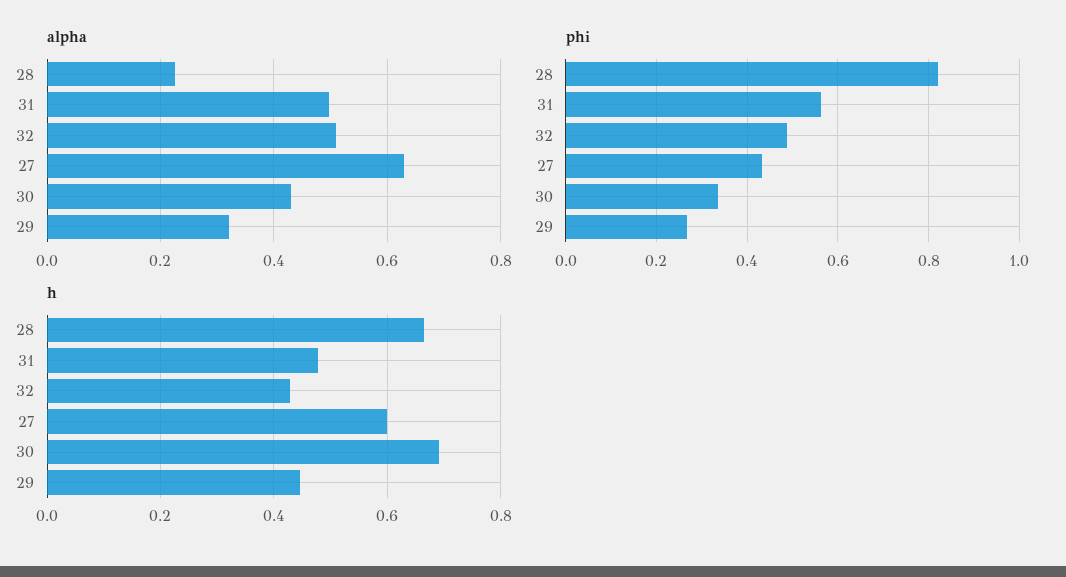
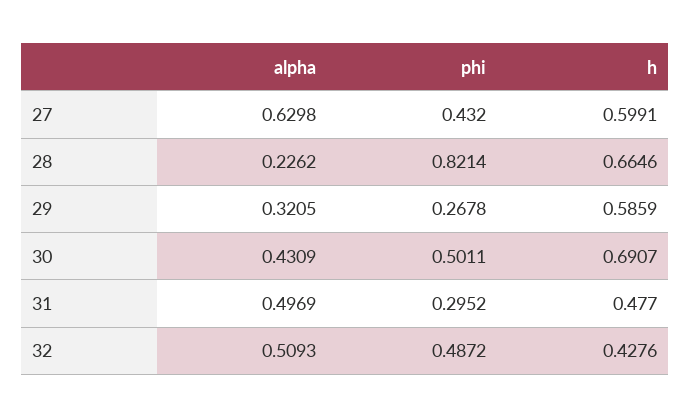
  {
    "alpha": {
      "28": 0.2262,
      "31": 0.4969,
      "32": 0.5093,
      "27": 0.6298,
      "30": 0.4309,
      "29": 0.3205
    },
    "phi": {
      "28": 0.8214,
-     "31": 0.56,
+     "31": 0.2952,
      "32": 0.4872,
      "27": 0.432,
-     "30": 0.34,
+     "30": 0.5011,
      "29": 0.2678
    },
    "h": {
      "28": 0.6646,
      "31": 0.477,
      "32": 0.4276,
      "27": 0.5991,
      "30": 0.6907,
-     "29": 0.44
+     "29": 0.5859
    }
  }

